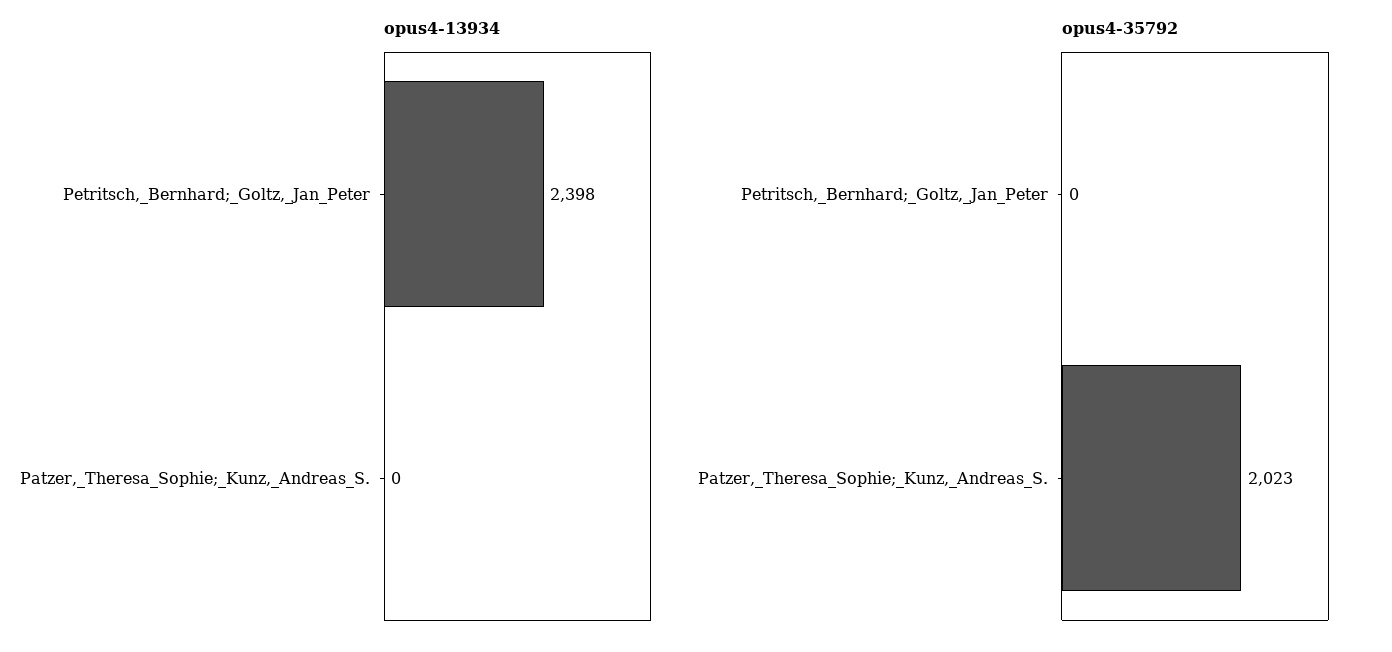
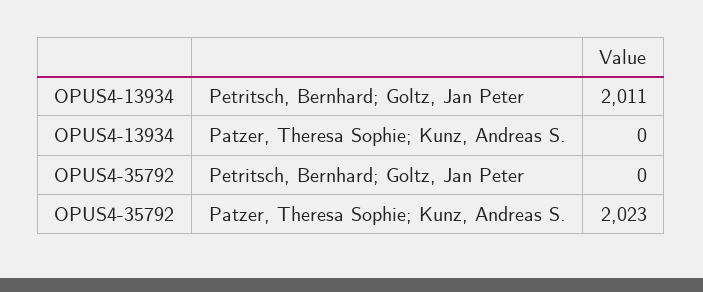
  {
    "opus4-13934": {
-     "Petritsch,_Bernhard;_Goltz,_Jan_Peter": 2398,
+     "Petritsch,_Bernhard;_Goltz,_Jan_Peter": 2011,
      "Patzer,_Theresa_Sophie;_Kunz,_Andreas_S.": 0
    },
    "opus4-35792": {
      "Petritsch,_Bernhard;_Goltz,_Jan_Peter": 0,
      "Patzer,_Theresa_Sophie;_Kunz,_Andreas_S.": 2023
    }
  }

